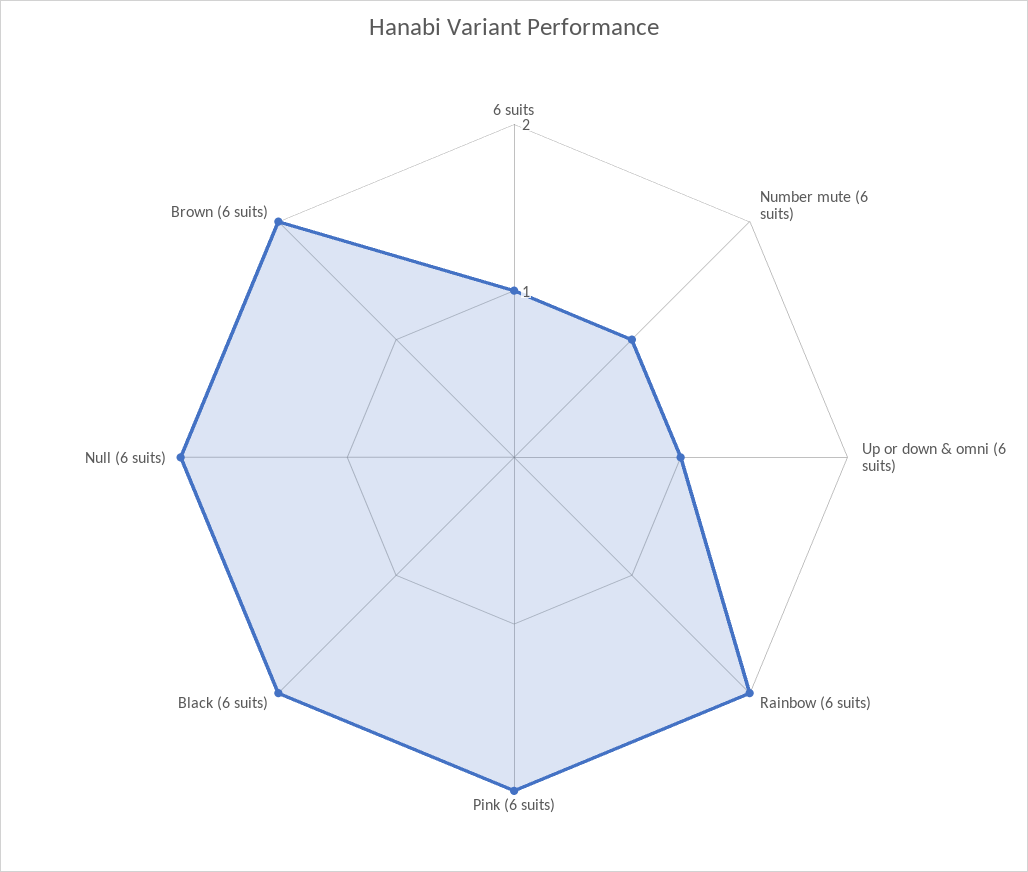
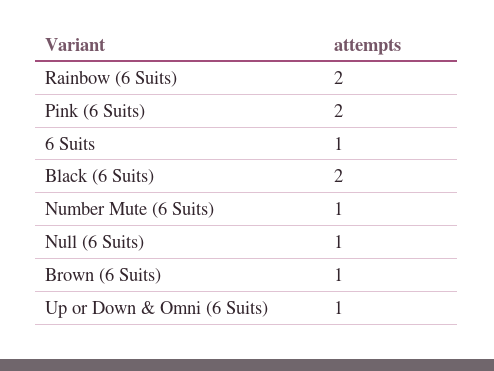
  {
    "6 suits": 1,
    "Number mute (6 suits)": 1,
    "Up or down & omni (6 suits)": 1,
    "Rainbow (6 suits)": 2,
    "Pink (6 suits)": 2,
    "Black (6 suits)": 2,
-   "Null (6 suits)": 2,
+   "Null (6 suits)": 1,
-   "Brown (6 suits)": 2
+   "Brown (6 suits)": 1
  }

